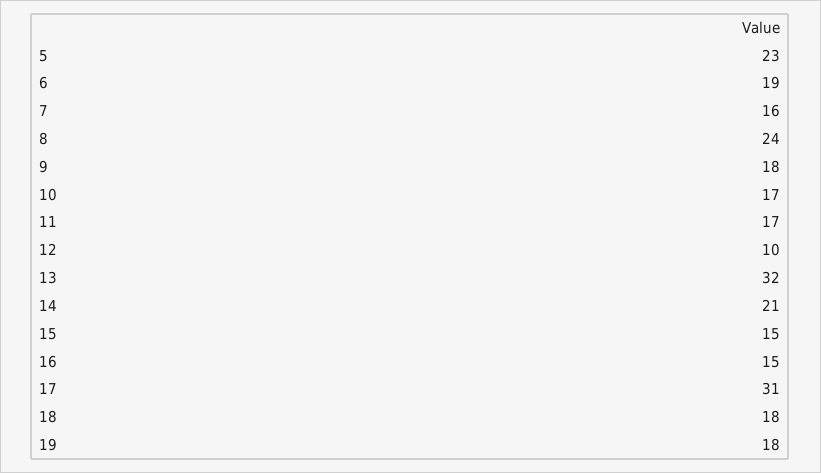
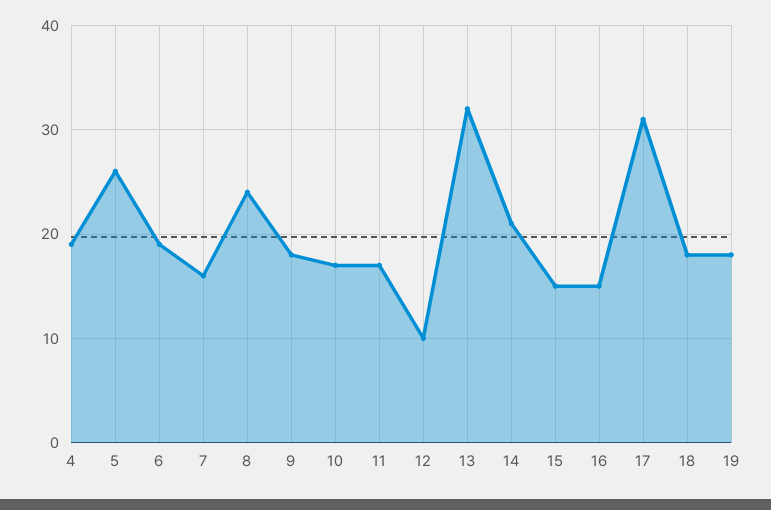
  {
-   "5": 23,
+   "5": 26,
    "6": 19,
    "7": 16,
    "8": 24,
    "9": 18,
    "10": 17,
    "11": 17,
    "12": 10,
    "13": 32,
    "14": 21,
    "15": 15,
    "16": 15,
    "17": 31,
    "18": 18,
-   "19": 18
+   "19": 18,
+   "4": 19
  }

